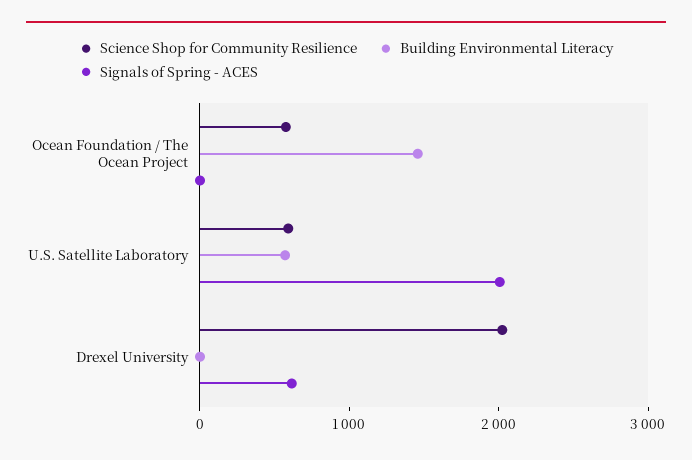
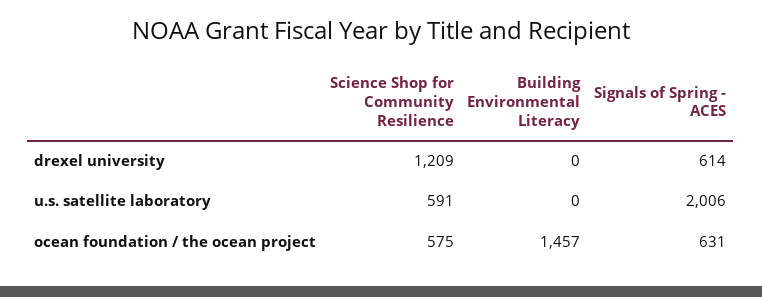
  {
    "Science Shop for Community Resilience": {
      "Ocean Foundation / The Ocean Project": 575,
      "U.S. Satellite Laboratory": 591,
-     "Drexel University": 2000
+     "Drexel University": 1209
    },
    "Building Environmental Literacy": {
      "Ocean Foundation / The Ocean Project": 1457,
-     "U.S. Satellite Laboratory": 600,
+     "U.S. Satellite Laboratory": 0,
      "Drexel University": 0
    },
    "Signals of Spring - ACES": {
-     "Ocean Foundation / The Ocean Project": 0,
+     "Ocean Foundation / The Ocean Project": 631,
      "U.S. Satellite Laboratory": 2006,
      "Drexel University": 614
    }
  }

